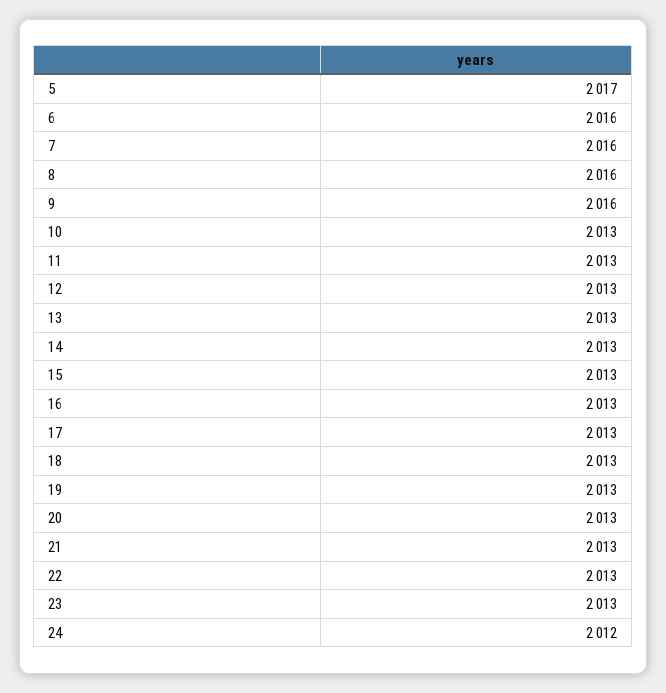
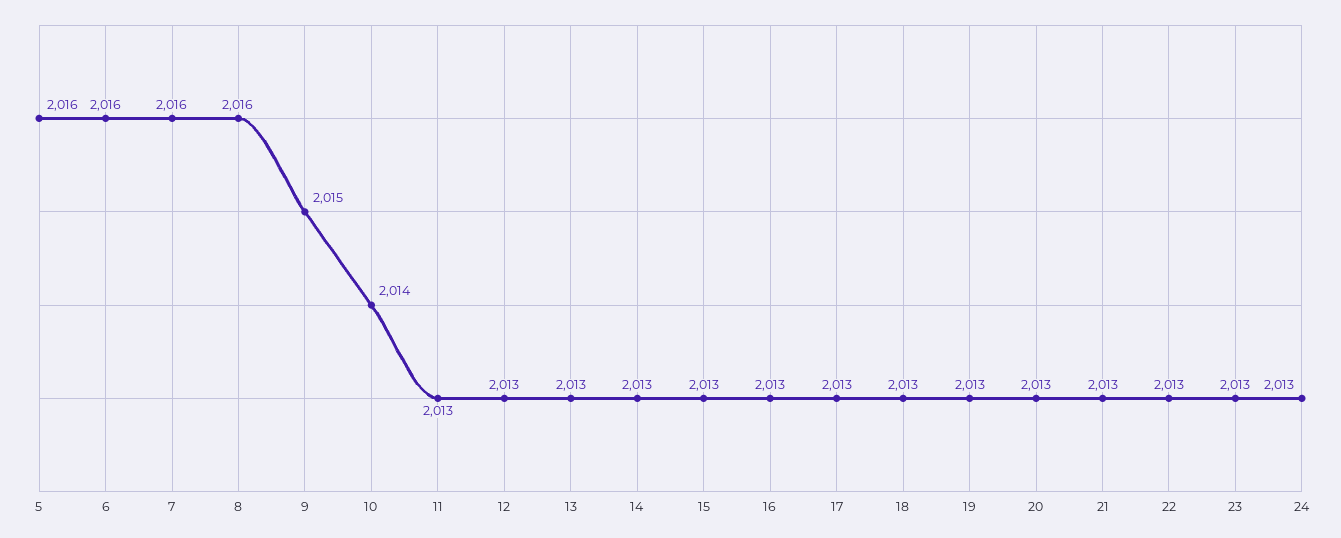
  {
-   "5": 2017,
+   "5": 2016,
    "6": 2016,
    "7": 2016,
    "8": 2016,
-   "9": 2016,
+   "9": 2015,
-   "10": 2013,
+   "10": 2014,
    "11": 2013,
    "12": 2013,
    "13": 2013,
    "14": 2013,
    "15": 2013,
    "16": 2013,
    "17": 2013,
    "18": 2013,
    "19": 2013,
    "20": 2013,
    "21": 2013,
    "22": 2013,
    "23": 2013,
-   "24": 2012
+   "24": 2013
  }

